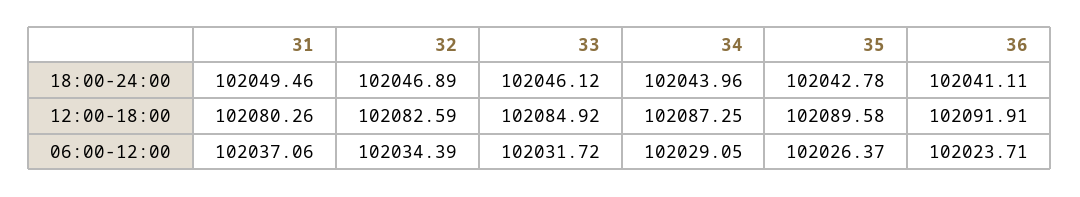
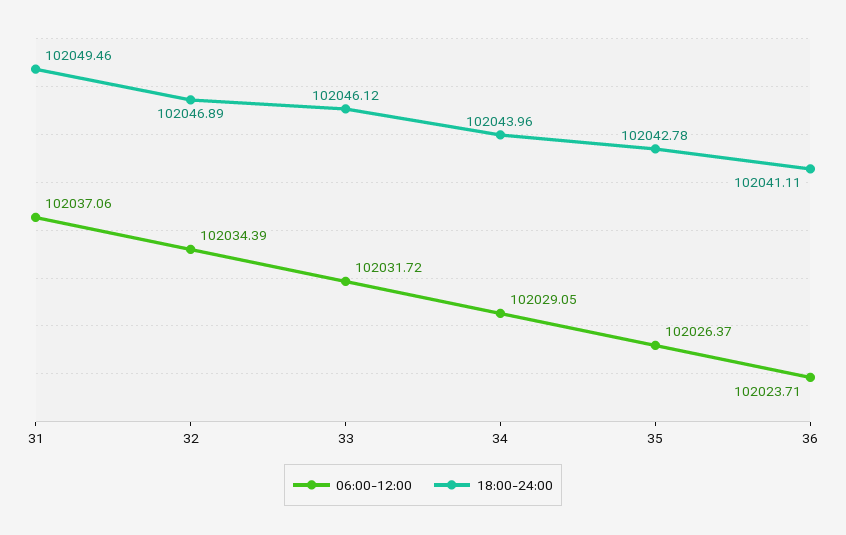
  {
    "18:00-24:00": {
      "31": 102049.46,
      "32": 102046.89,
      "33": 102046.12,
      "34": 102043.96,
      "35": 102042.78,
      "36": 102041.11
    },
-   "12:00-18:00": {
-     "31": 102080.26,
-     "32": 102082.59,
-     "33": 102084.92,
-     "34": 102087.25,
-     "35": 102089.58,
-     "36": 102091.91
-   },
    "06:00-12:00": {
      "31": 102037.06,
      "32": 102034.39,
      "33": 102031.72,
      "34": 102029.05,
      "35": 102026.37,
      "36": 102023.71
    }
  }

